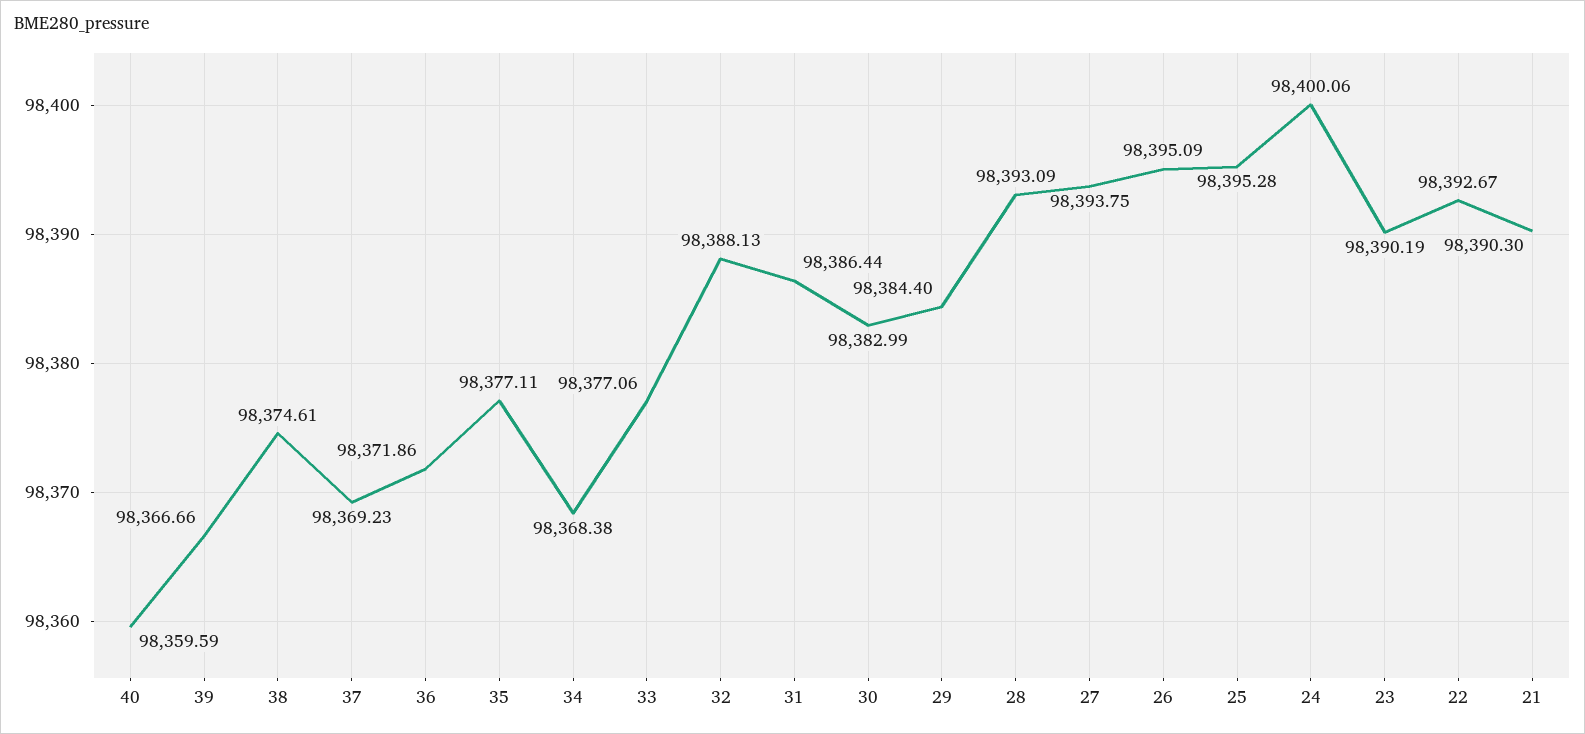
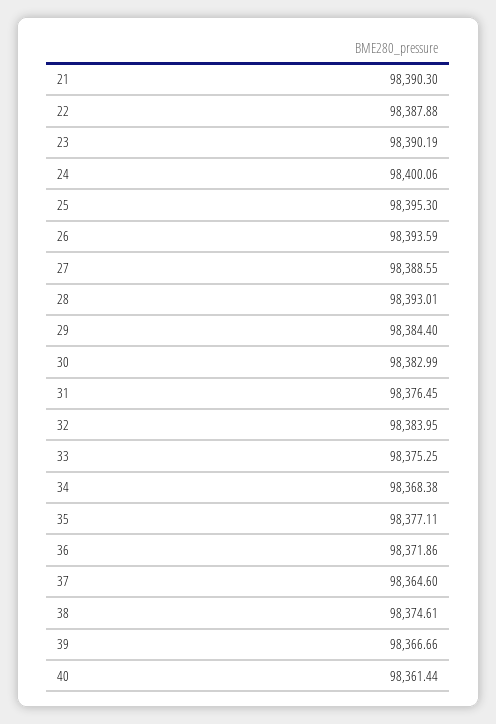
  {
-   "40": 98359.59,
+   "40": 98361.44,
    "39": 98366.66,
    "38": 98374.61,
-   "37": 98369.23,
+   "37": 98364.6,
    "36": 98371.86,
    "35": 98377.11,
    "34": 98368.38,
-   "33": 98377.06,
+   "33": 98375.25,
-   "32": 98388.13,
+   "32": 98383.95,
-   "31": 98386.44,
+   "31": 98376.45,
    "30": 98382.99,
    "29": 98384.4,
-   "28": 98393.09,
+   "28": 98393.01,
-   "27": 98393.75,
+   "27": 98388.55,
-   "26": 98395.09,
+   "26": 98393.59,
-   "25": 98395.28,
+   "25": 98395.3,
    "24": 98400.06,
    "23": 98390.19,
-   "22": 98392.67,
+   "22": 98387.88,
    "21": 98390.3
  }

